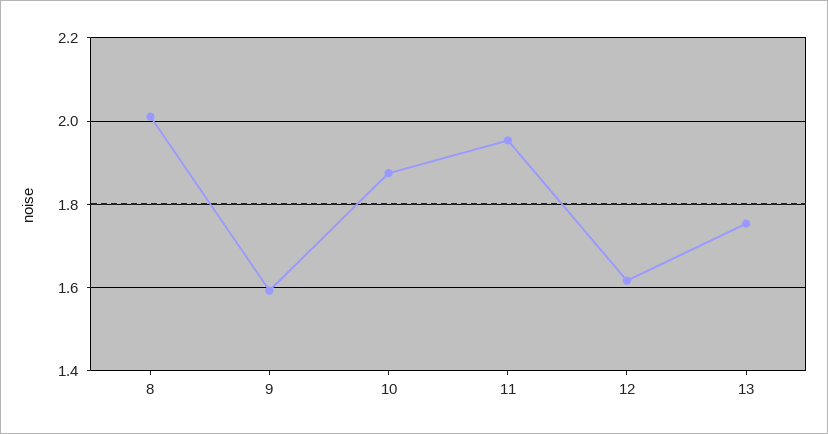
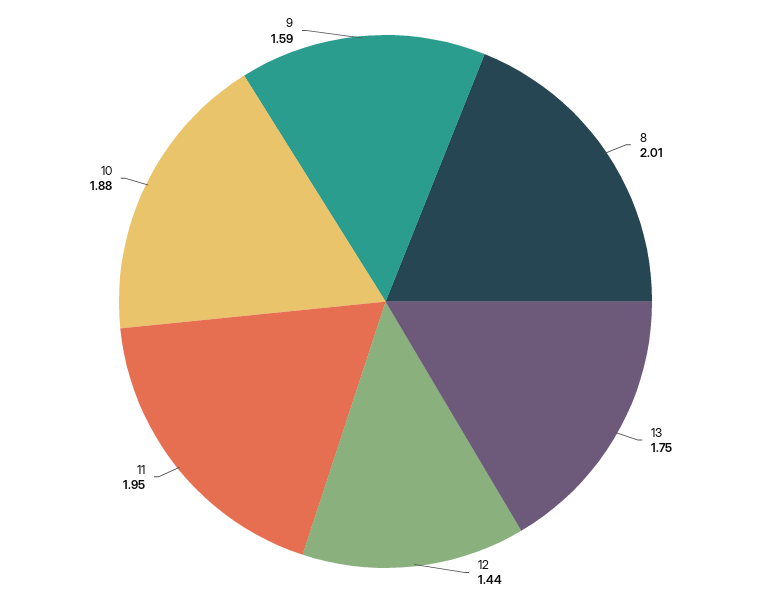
  {
    "8": 2.01,
    "9": 1.59,
    "10": 1.88,
    "11": 1.95,
-   "12": 1.62,
+   "12": 1.44,
    "13": 1.75
  }

